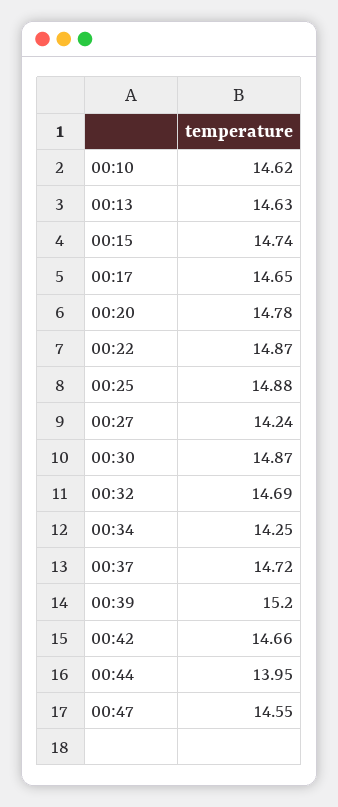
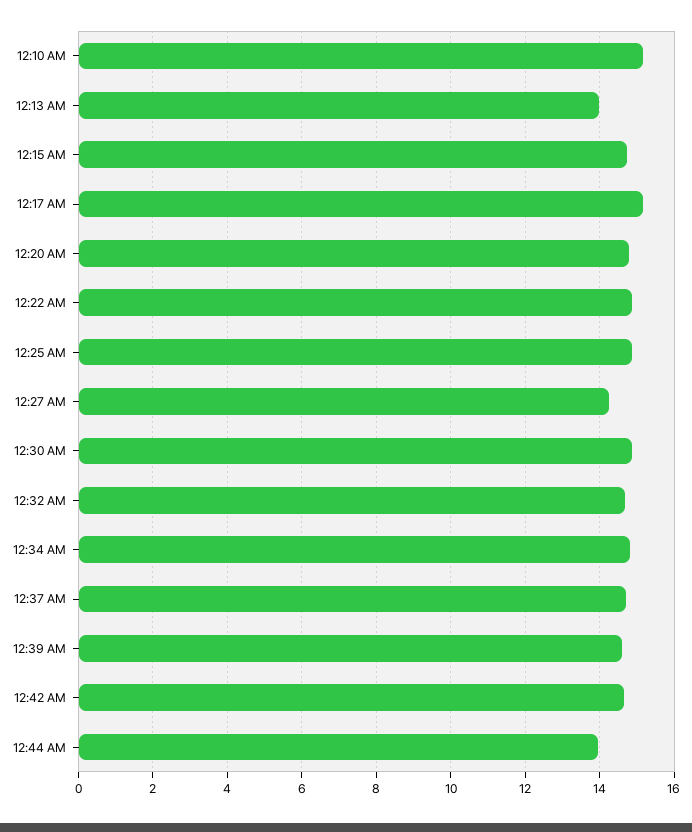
  {
-   "00:10": 14.62,
+   "00:10": 15.2,
-   "00:13": 14.63,
+   "00:13": 14,
    "00:15": 14.74,
-   "00:17": 14.65,
+   "00:17": 15.2,
    "00:20": 14.78,
    "00:22": 14.87,
    "00:25": 14.88,
    "00:27": 14.24,
    "00:30": 14.87,
    "00:32": 14.69,
-   "00:34": 14.25,
+   "00:34": 14.8,
    "00:37": 14.72,
-   "00:39": 15.2,
+   "00:39": 14.6,
    "00:42": 14.66,
-   "00:44": 13.95,
+   "00:44": 13.95
-   "00:47": 14.55
  }

